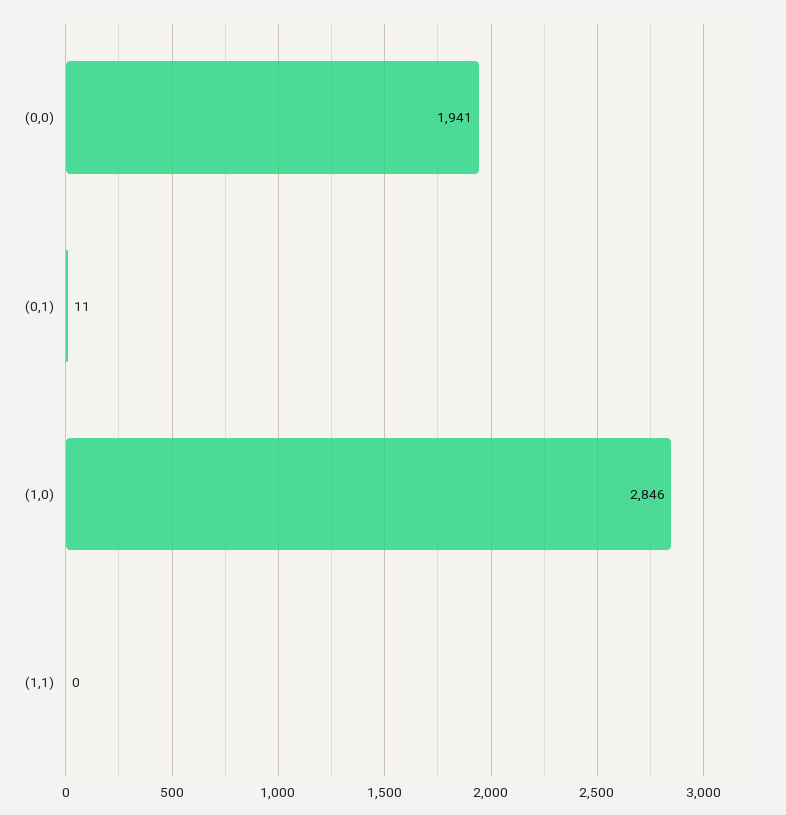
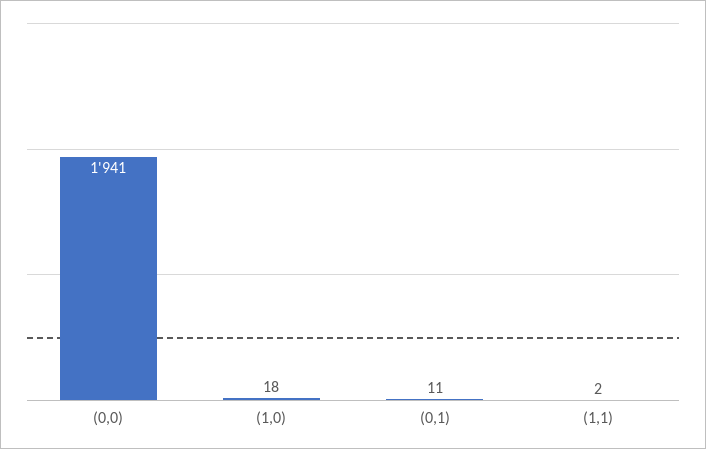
  {
    "(0,0)": 1941,
    "(0,1)": 11,
-   "(1,0)": 2846,
+   "(1,0)": 18,
-   "(1,1)": 0
+   "(1,1)": 2
  }

